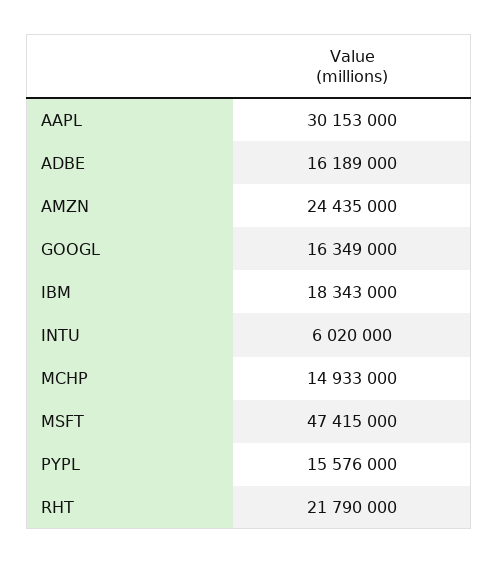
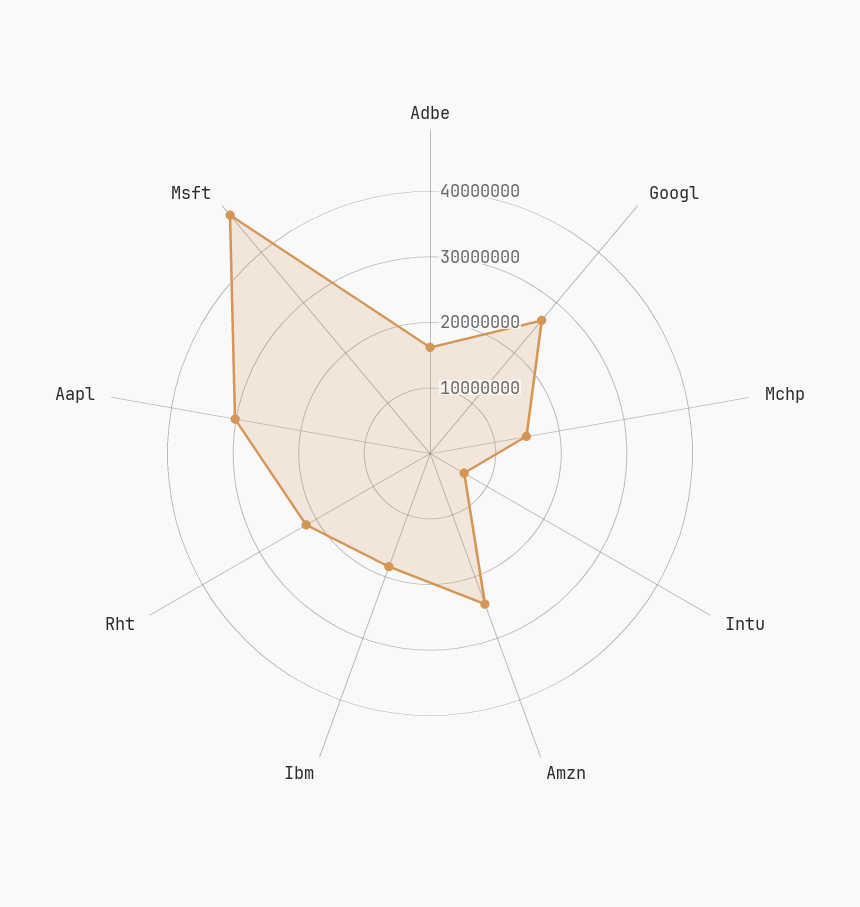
  {
    "AAPL": 30153000,
    "ADBE": 16189000,
    "AMZN": 24435000,
-   "GOOGL": 16349000,
+   "GOOGL": 26000000,
    "IBM": 18343000,
    "INTU": 6020000,
    "MCHP": 14933000,
    "MSFT": 47415000,
-   "PYPL": 15576000,
    "RHT": 21790000
  }

